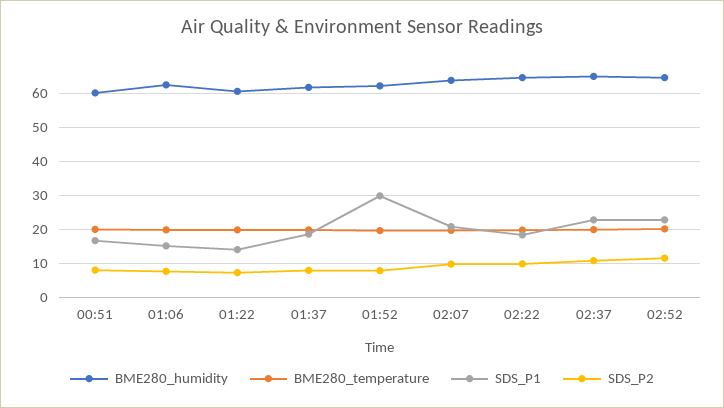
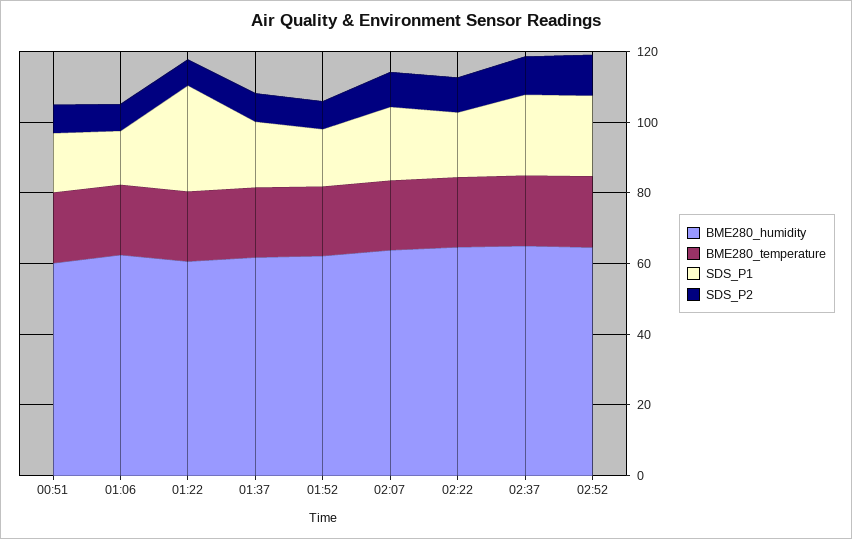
  {
    "BME280_humidity": {
      "00:51": 60,
      "01:06": 62,
      "01:22": 60,
      "01:37": 62,
      "01:52": 62,
      "02:07": 64,
      "02:22": 64,
      "02:37": 66,
      "02:52": 64
    },
    "BME280_temperature": {
      "00:51": 20,
      "01:06": 20,
      "01:22": 20,
      "01:37": 20,
      "01:52": 20,
      "02:07": 20,
      "02:22": 20,
      "02:37": 20,
      "02:52": 20
    },
    "SDS_P1": {
      "00:51": 16,
      "01:06": 16,
-     "01:22": 14,
+     "01:22": 30,
      "01:37": 18,
-     "01:52": 30,
+     "01:52": 15,
      "02:07": 20,
      "02:22": 18,
      "02:37": 22,
      "02:52": 22
    },
    "SDS_P2": {
      "00:51": 8,
      "01:06": 8,
      "01:22": 8,
      "01:37": 8,
      "01:52": 8,
      "02:07": 10,
      "02:22": 10,
      "02:37": 10,
      "02:52": 12
    }
  }

